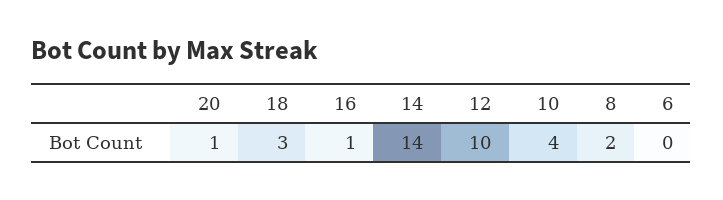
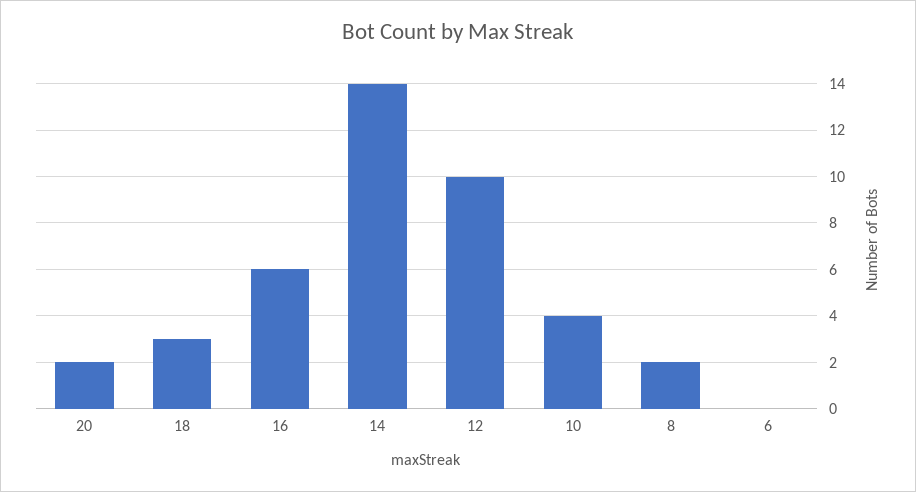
  {
-   "20": 1,
+   "20": 2,
    "18": 3,
-   "16": 1,
+   "16": 6,
    "14": 14,
    "12": 10,
    "10": 4,
    "8": 2,
    "6": 0
  }

